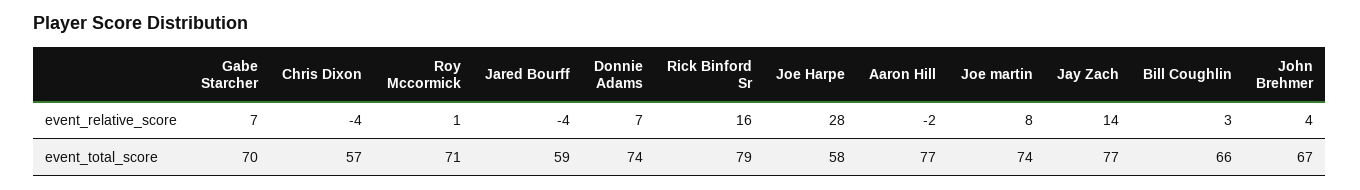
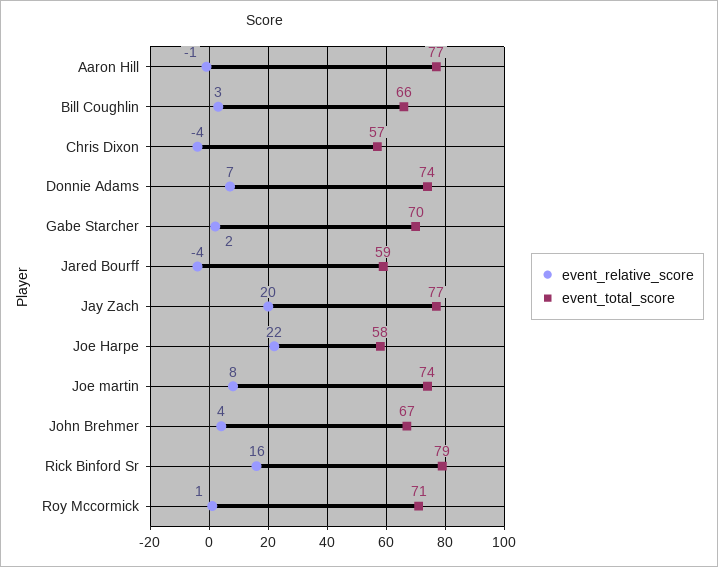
  {
    "event_relative_score": {
-     "Gabe Starcher": 7,
+     "Gabe Starcher": 2,
      "Chris Dixon": -4,
      "Roy Mccormick": 1,
      "Jared Bourff": -4,
      "Donnie Adams": 7,
      "Rick Binford Sr": 16,
-     "Joe Harpe": 28,
+     "Joe Harpe": 22,
-     "Aaron Hill": -2,
+     "Aaron Hill": -1,
      "Joe martin": 8,
-     "Jay Zach": 14,
+     "Jay Zach": 20,
      "Bill Coughlin": 3,
      "John Brehmer": 4
    },
    "event_total_score": {
      "Gabe Starcher": 70,
      "Chris Dixon": 57,
      "Roy Mccormick": 71,
      "Jared Bourff": 59,
      "Donnie Adams": 74,
      "Rick Binford Sr": 79,
      "Joe Harpe": 58,
      "Aaron Hill": 77,
      "Joe martin": 74,
      "Jay Zach": 77,
      "Bill Coughlin": 66,
      "John Brehmer": 67
    }
  }

